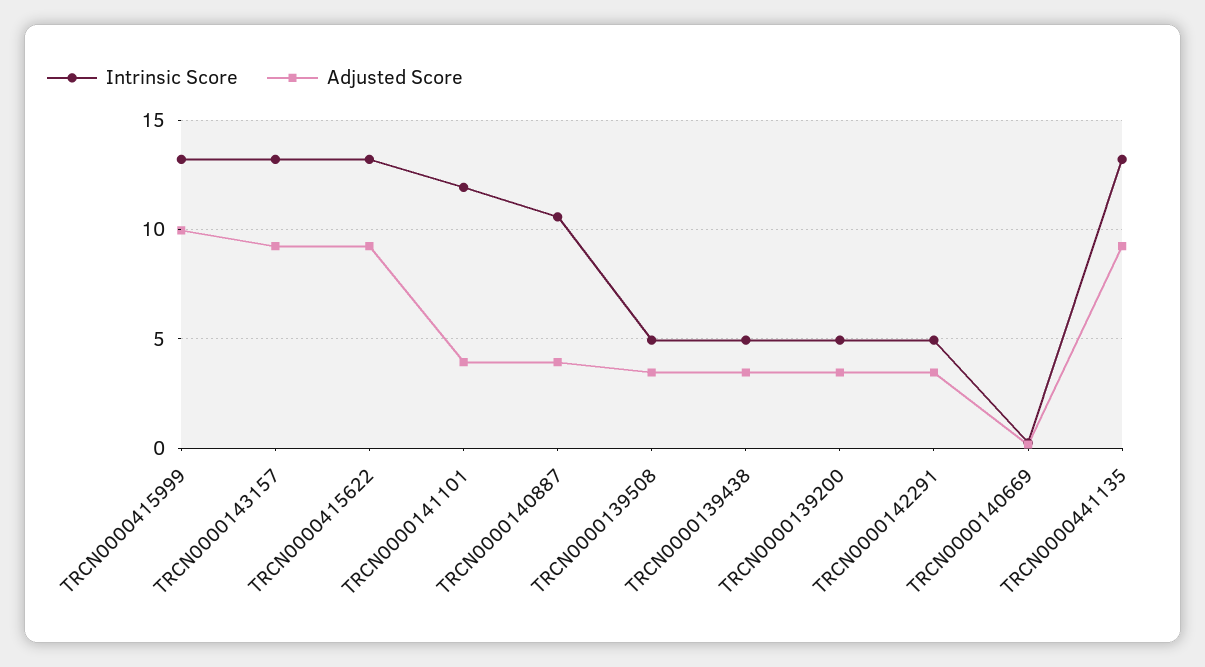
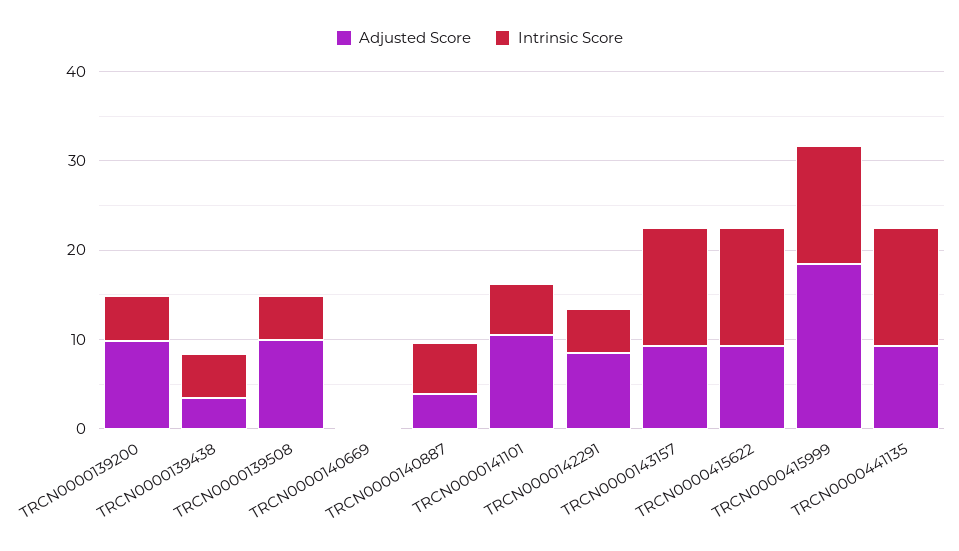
  {
    "Intrinsic Score": {
      "TRCN0000415999": 13,
      "TRCN0000143157": 13,
      "TRCN0000415622": 13,
-     "TRCN0000141101": 12,
+     "TRCN0000141101": 6,
-     "TRCN0000140887": 10.5,
+     "TRCN0000140887": 6,
      "TRCN0000139508": 5,
      "TRCN0000139438": 5,
      "TRCN0000139200": 5,
      "TRCN0000142291": 5,
      "TRCN0000140669": 0.5,
      "TRCN0000441135": 13
    },
    "Adjusted Score": {
-     "TRCN0000415999": 10,
+     "TRCN0000415999": 18,
      "TRCN0000143157": 9,
      "TRCN0000415622": 9,
-     "TRCN0000141101": 4,
+     "TRCN0000141101": 10,
      "TRCN0000140887": 4,
-     "TRCN0000139508": 3.5,
+     "TRCN0000139508": 10,
      "TRCN0000139438": 3.5,
-     "TRCN0000139200": 3.5,
+     "TRCN0000139200": 10,
-     "TRCN0000142291": 3.5,
+     "TRCN0000142291": 8,
      "TRCN0000140669": 0,
      "TRCN0000441135": 9
    }
  }

